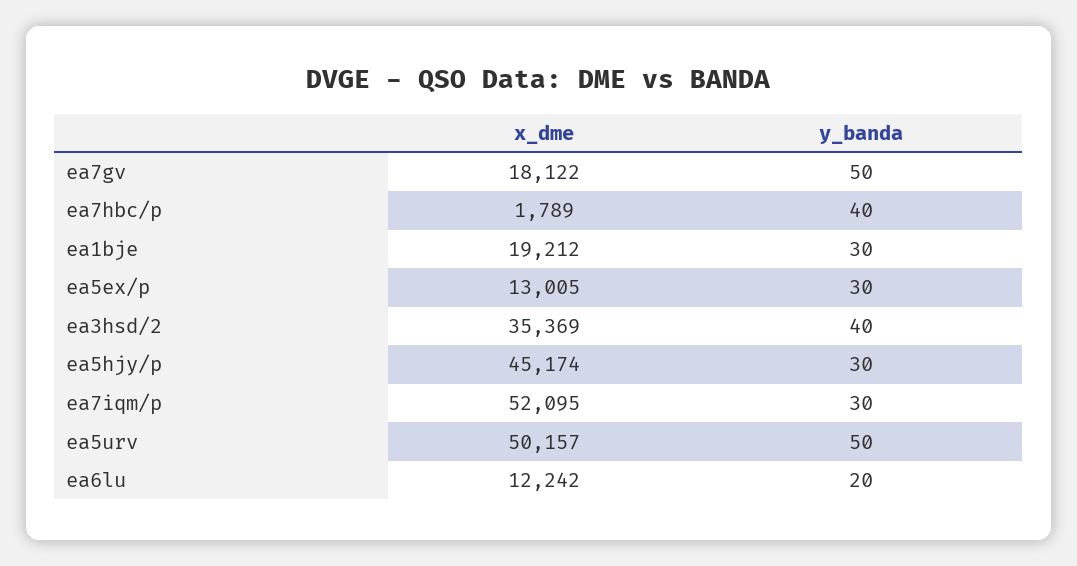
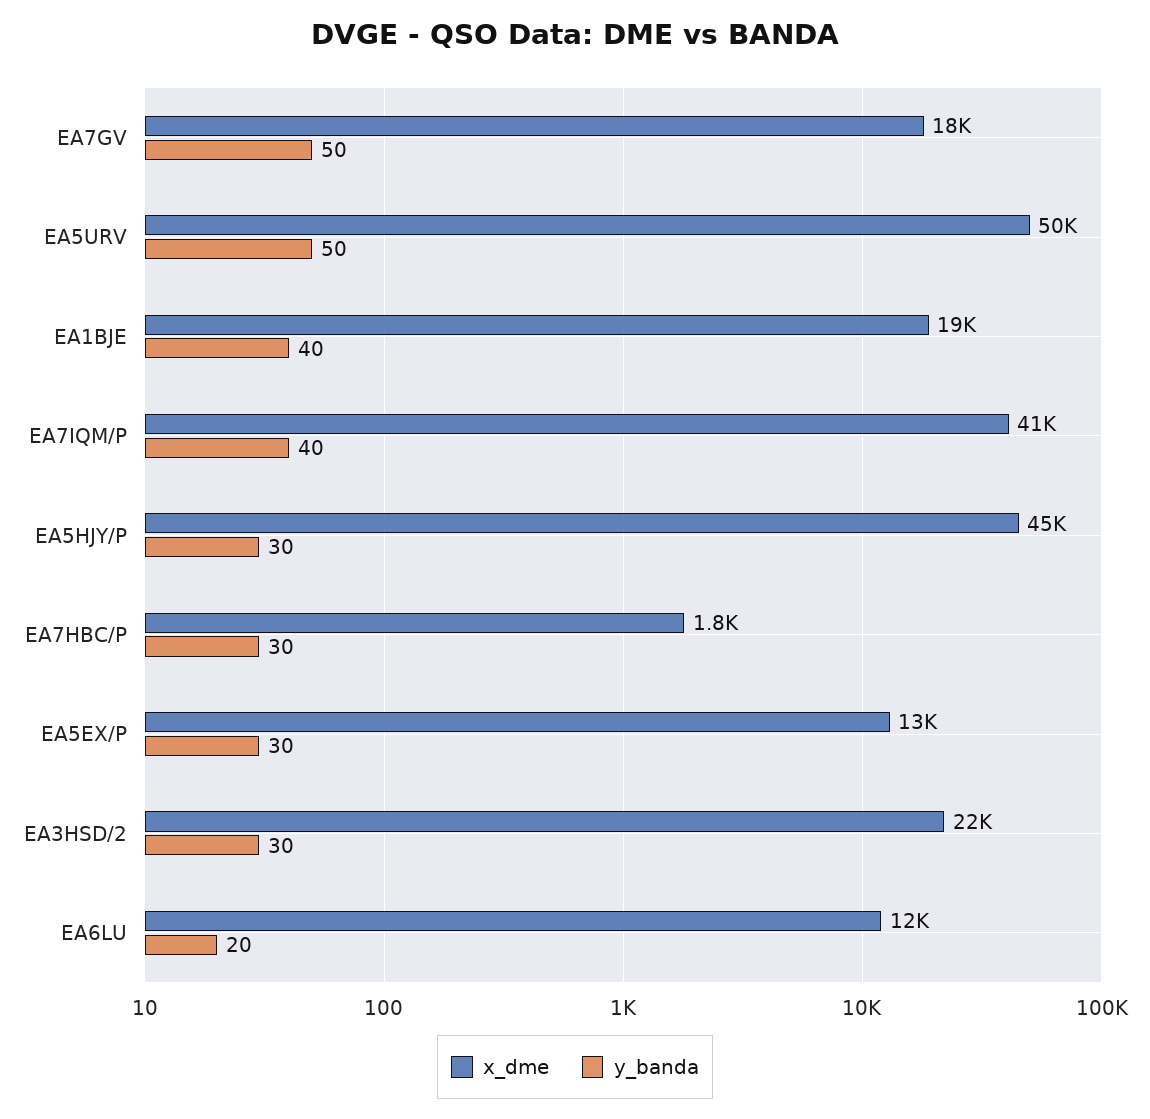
  {
    "x_dme": {
      "ea7gv": 18122,
      "ea7hbc/p": 1789,
      "ea1bje": 19212,
      "ea5ex/p": 13005,
-     "ea3hsd/2": 35369,
+     "ea3hsd/2": 22000,
      "ea5hjy/p": 45174,
-     "ea7iqm/p": 52095,
+     "ea7iqm/p": 41000,
      "ea5urv": 50157,
      "ea6lu": 12242
    },
    "y_banda": {
      "ea7gv": 50,
-     "ea7hbc/p": 40,
+     "ea7hbc/p": 30,
-     "ea1bje": 30,
+     "ea1bje": 40,
      "ea5ex/p": 30,
-     "ea3hsd/2": 40,
+     "ea3hsd/2": 30,
      "ea5hjy/p": 30,
-     "ea7iqm/p": 30,
+     "ea7iqm/p": 40,
      "ea5urv": 50,
      "ea6lu": 20
    }
  }

